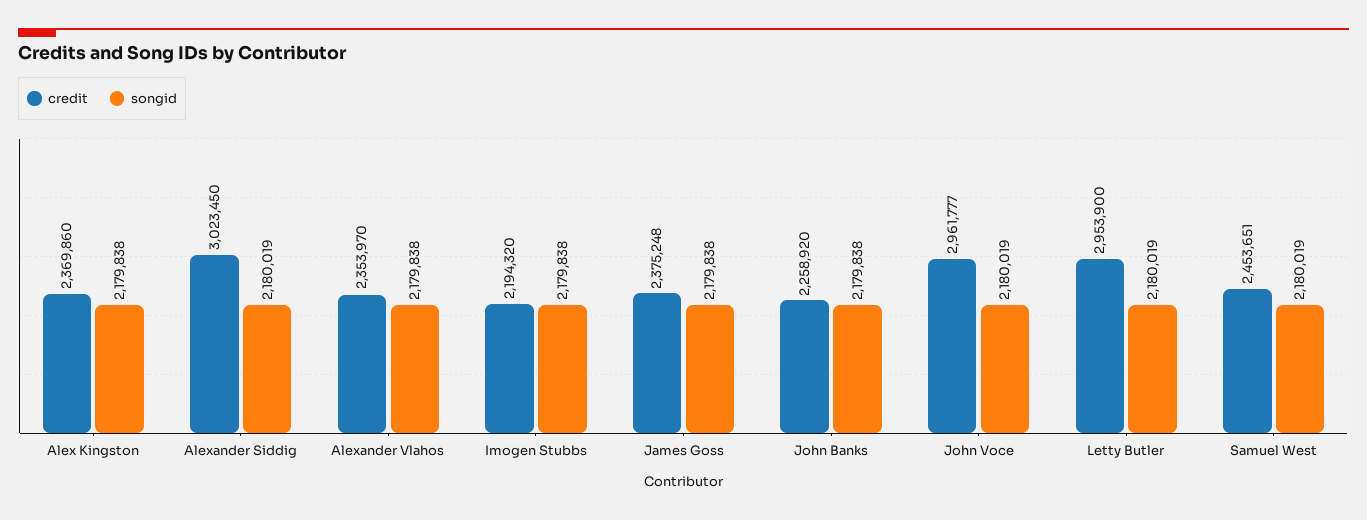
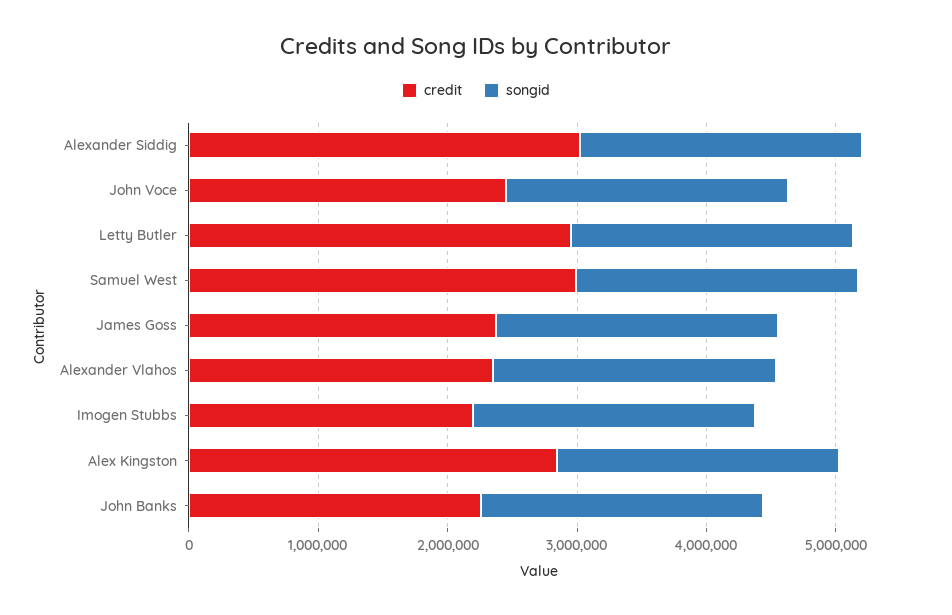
  {
    "credit": {
-     "Alex Kingston": 2369860,
+     "Alex Kingston": 2800000,
      "Alexander Siddig": 3023450,
      "Alexander Vlahos": 2353970,
      "Imogen Stubbs": 2194320,
      "James Goss": 2375248,
      "John Banks": 2258920,
-     "John Voce": 2961777,
+     "John Voce": 2400000,
      "Letty Butler": 2953900,
-     "Samuel West": 2453651
+     "Samuel West": 3000000
    },
    "songid": {
      "Alex Kingston": 2179838,
      "Alexander Siddig": 2180019,
      "Alexander Vlahos": 2179838,
      "Imogen Stubbs": 2179838,
      "James Goss": 2179838,
      "John Banks": 2179838,
      "John Voce": 2180019,
      "Letty Butler": 2180019,
      "Samuel West": 2180019
    }
  }

